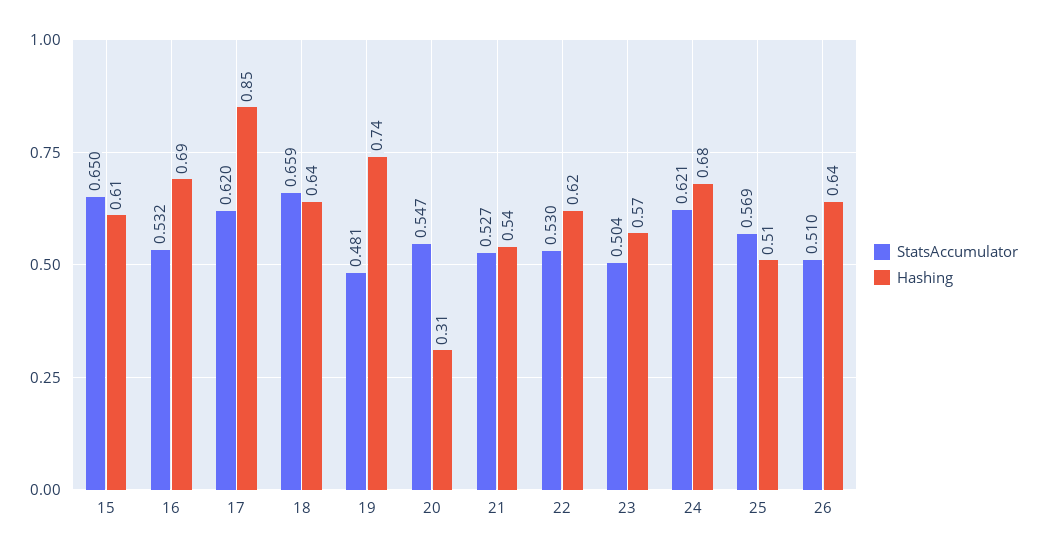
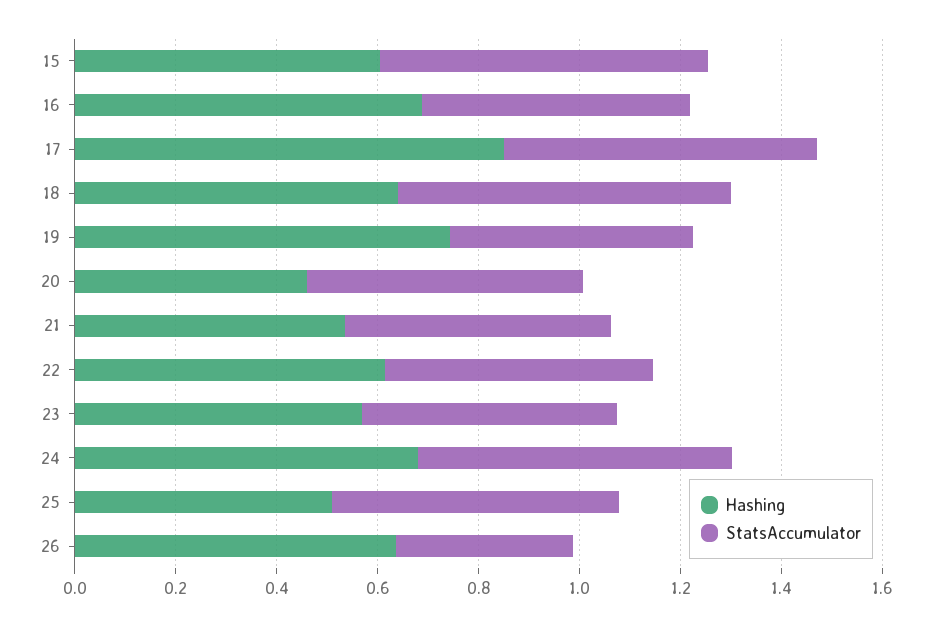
  {
    "StatsAccumulator": {
      "15": 0.65,
      "16": 0.532,
      "17": 0.62,
      "18": 0.659,
      "19": 0.481,
      "20": 0.547,
      "21": 0.527,
      "22": 0.53,
      "23": 0.504,
      "24": 0.621,
      "25": 0.569,
-     "26": 0.51
+     "26": 0.35
    },
    "Hashing": {
      "15": 0.61,
      "16": 0.69,
      "17": 0.85,
      "18": 0.64,
      "19": 0.74,
-     "20": 0.31,
+     "20": 0.45,
      "21": 0.54,
      "22": 0.62,
      "23": 0.57,
      "24": 0.68,
      "25": 0.51,
      "26": 0.64
    }
  }

